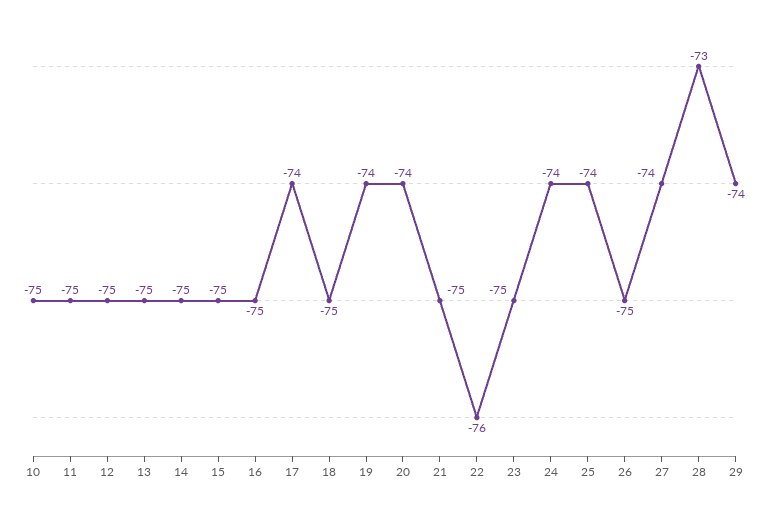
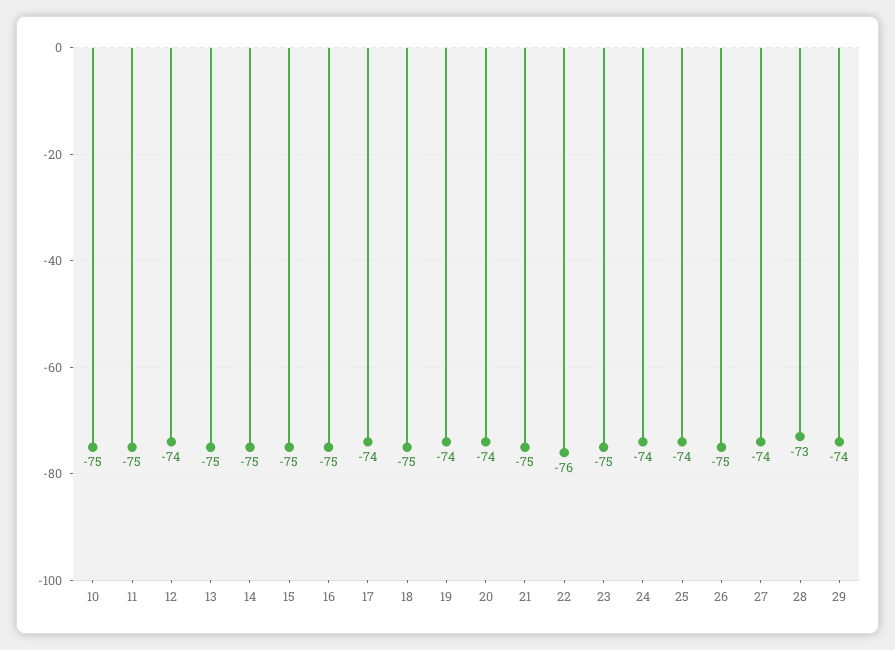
  {
    "10": -75,
    "11": -75,
-   "12": -75,
+   "12": -74,
    "13": -75,
    "14": -75,
    "15": -75,
    "16": -75,
    "17": -74,
    "18": -75,
    "19": -74,
    "20": -74,
    "21": -75,
    "22": -76,
    "23": -75,
    "24": -74,
    "25": -74,
    "26": -75,
    "27": -74,
    "28": -73,
    "29": -74
  }

